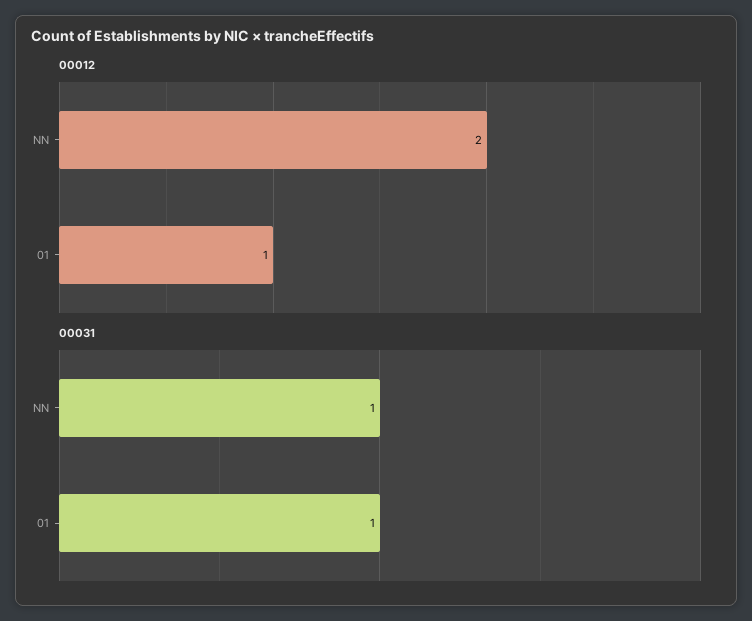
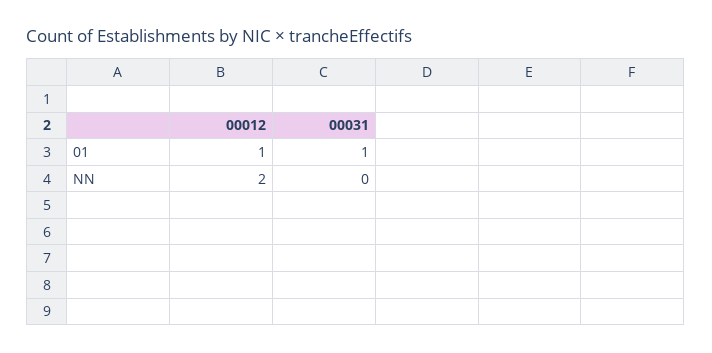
  {
    "00012": {
      "NN": 2,
      "01": 1
    },
    "00031": {
-     "NN": 1,
+     "NN": 0,
      "01": 1
    }
  }

